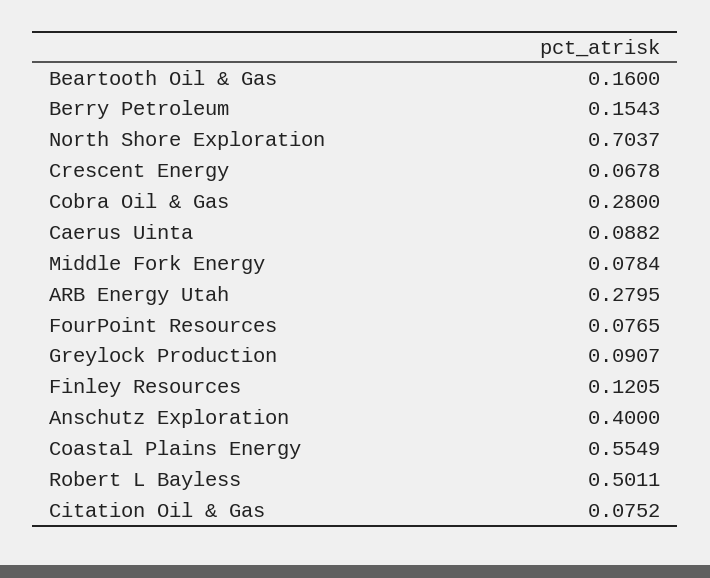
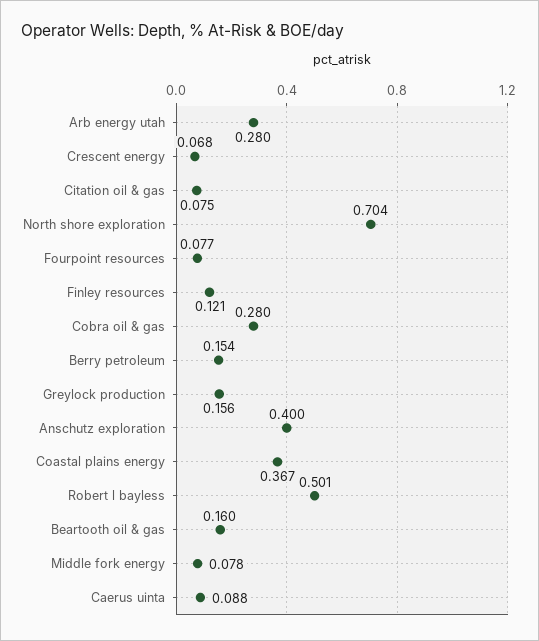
  {
    "Beartooth Oil & Gas": 0.16,
    "Berry Petroleum": 0.1543,
    "North Shore Exploration": 0.7037,
    "Crescent Energy": 0.0678,
    "Cobra Oil & Gas": 0.28,
    "Caerus Uinta": 0.0882,
    "Middle Fork Energy": 0.0784,
    "ARB Energy Utah": 0.2795,
    "FourPoint Resources": 0.0765,
-   "Greylock Production": 0.0907,
+   "Greylock Production": 0.156,
    "Finley Resources": 0.1205,
    "Anschutz Exploration": 0.4,
-   "Coastal Plains Energy": 0.5549,
+   "Coastal Plains Energy": 0.367,
    "Robert L Bayless": 0.5011,
    "Citation Oil & Gas": 0.0752
  }

